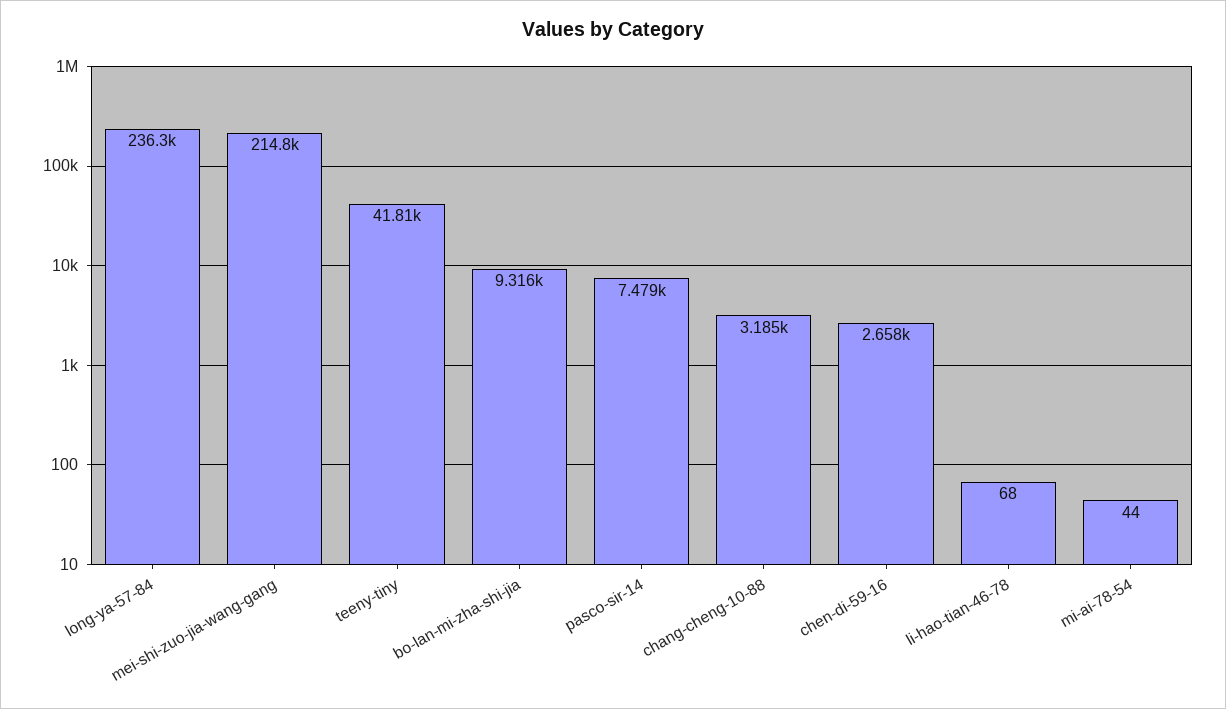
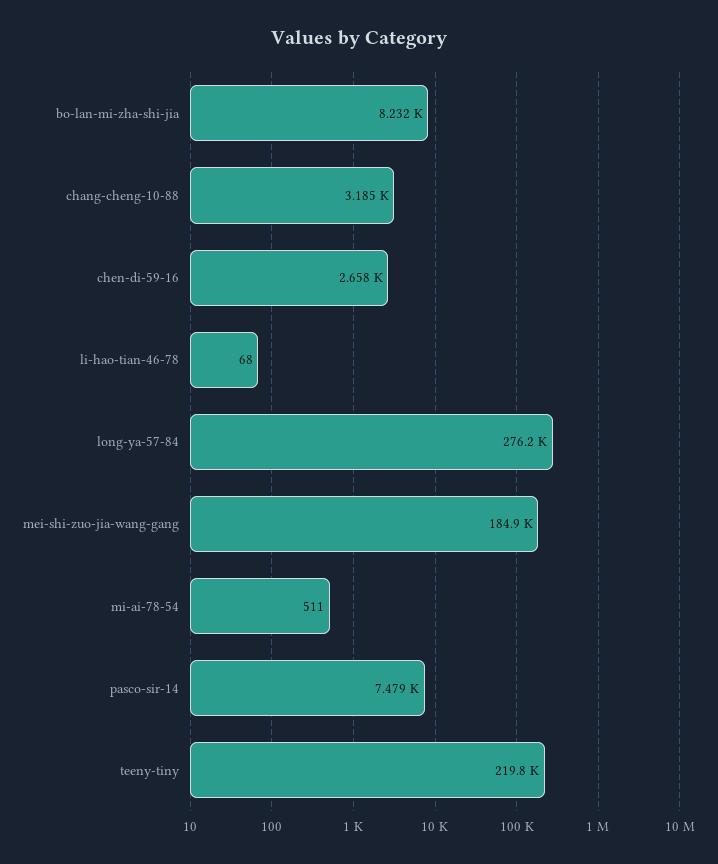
  {
-   "long-ya-57-84": 236300,
+   "long-ya-57-84": 276200,
-   "mei-shi-zuo-jia-wang-gang": 214800,
+   "mei-shi-zuo-jia-wang-gang": 184900,
-   "teeny-tiny": 41810,
+   "teeny-tiny": 219800,
-   "bo-lan-mi-zha-shi-jia": 9316,
+   "bo-lan-mi-zha-shi-jia": 8232,
    "pasco-sir-14": 7479,
    "chang-cheng-10-88": 3185,
    "chen-di-59-16": 2658,
    "li-hao-tian-46-78": 68,
-   "mi-ai-78-54": 44
+   "mi-ai-78-54": 511
  }

